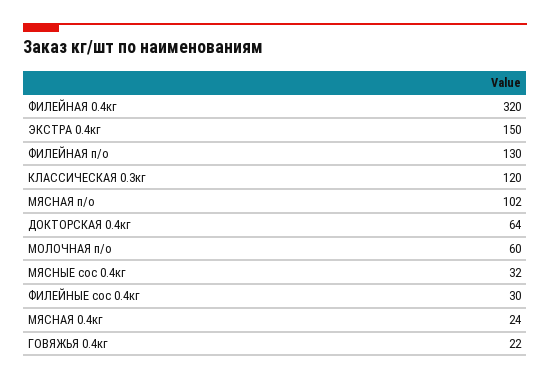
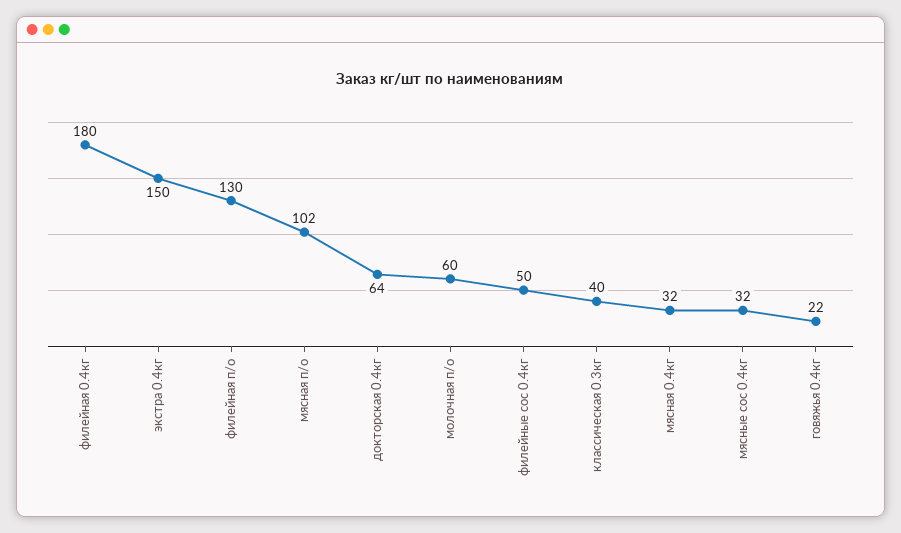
  {
-   "ФИЛЕЙНАЯ 0.4кг": 320,
+   "ФИЛЕЙНАЯ 0.4кг": 180,
    "ЭКСТРА 0.4кг": 150,
    "ФИЛЕЙНАЯ п/о": 130,
-   "КЛАССИЧЕСКАЯ 0.3кг": 120,
+   "КЛАССИЧЕСКАЯ 0.3кг": 40,
    "МЯСНАЯ п/о": 102,
    "ДОКТОРСКАЯ 0.4кг": 64,
    "МОЛОЧНАЯ п/о": 60,
    "МЯСНЫЕ сос 0.4кг": 32,
-   "ФИЛЕЙНЫЕ сос 0.4кг": 30,
+   "ФИЛЕЙНЫЕ сос 0.4кг": 50,
-   "МЯСНАЯ 0.4кг": 24,
+   "МЯСНАЯ 0.4кг": 32,
    "ГОВЯЖЬЯ 0.4кг": 22
  }

